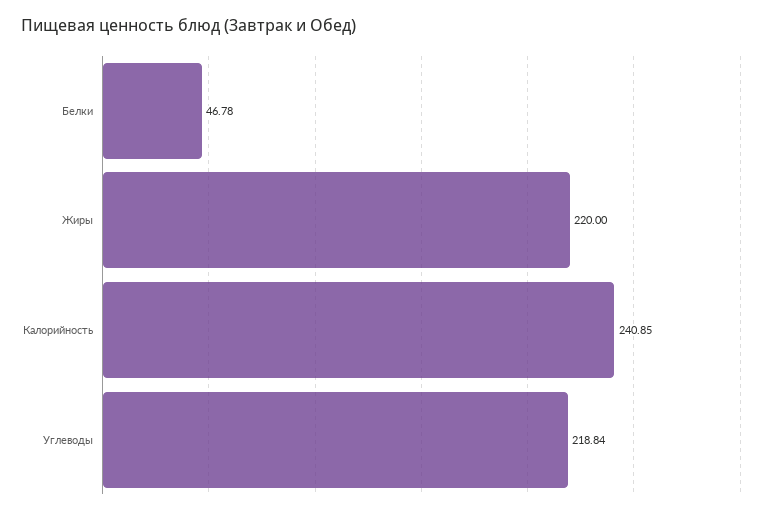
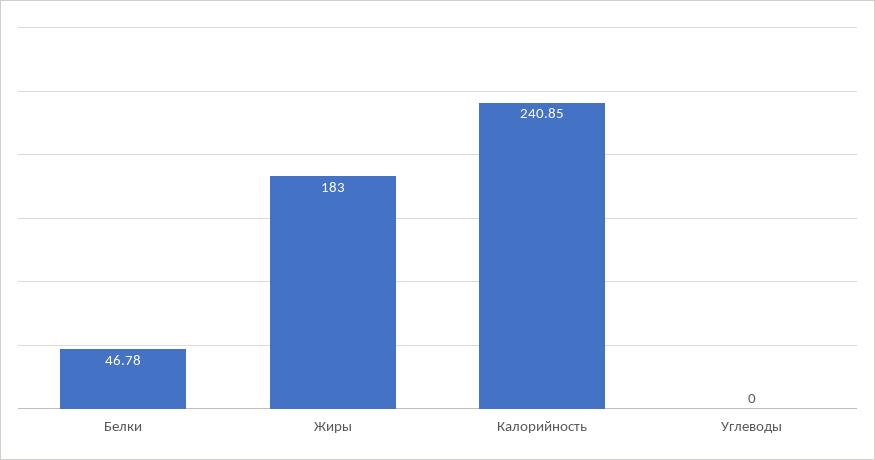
  {
    "Белки": 46.78,
-   "Жиры": 220,
+   "Жиры": 183,
    "Калорийность": 240.85,
-   "Углеводы": 218.84
+   "Углеводы": 0
  }

